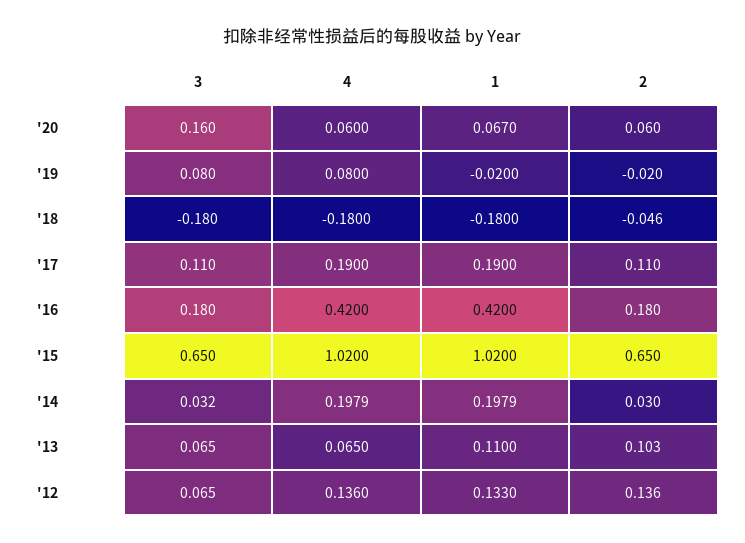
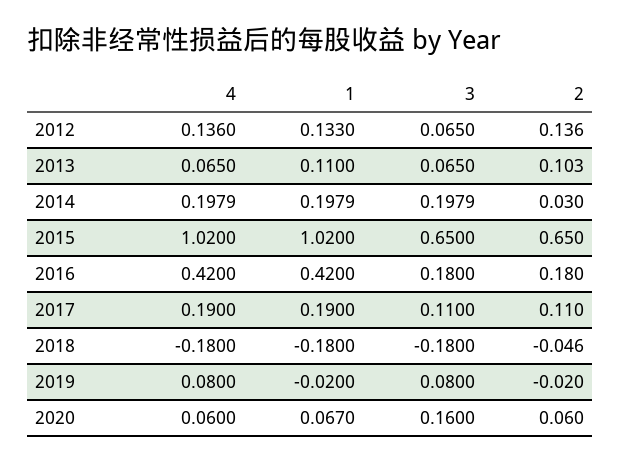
  {
    "3": {
      "'20": 0.16,
      "'19": 0.08,
      "'18": -0.18,
      "'17": 0.11,
      "'16": 0.18,
      "'15": 0.65,
-     "'14": 0.032,
+     "'14": 0.1979,
      "'13": 0.065,
      "'12": 0.065
    },
    "4": {
      "'20": 0.06,
      "'19": 0.08,
      "'18": -0.18,
      "'17": 0.19,
      "'16": 0.42,
      "'15": 1.02,
      "'14": 0.1979,
      "'13": 0.065,
      "'12": 0.136
    },
    "1": {
      "'20": 0.067,
      "'19": -0.02,
      "'18": -0.18,
      "'17": 0.19,
      "'16": 0.42,
      "'15": 1.02,
      "'14": 0.1979,
      "'13": 0.11,
      "'12": 0.133
    },
    "2": {
      "'20": 0.06,
      "'19": -0.02,
      "'18": -0.046,
      "'17": 0.11,
      "'16": 0.18,
      "'15": 0.65,
      "'14": 0.03,
      "'13": 0.103,
      "'12": 0.136
    }
  }

